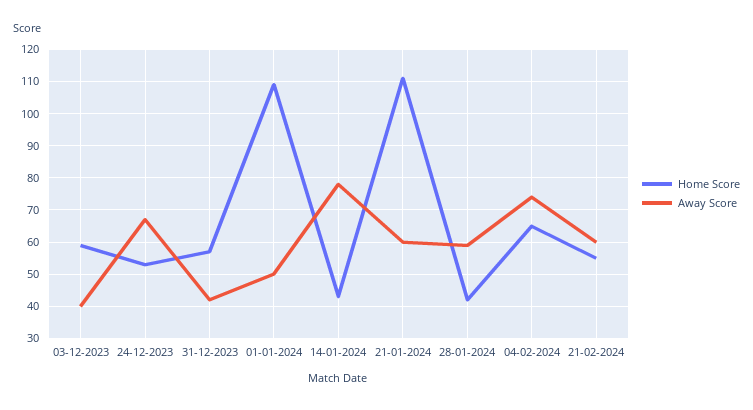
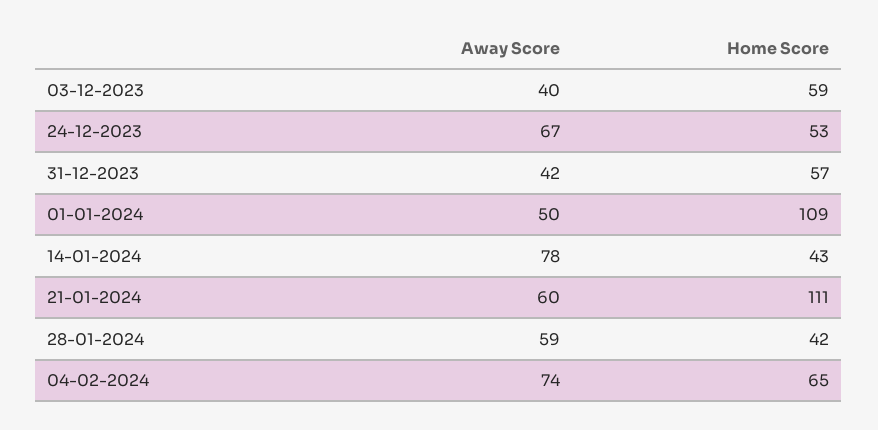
  {
    "Home Score": {
      "03-12-2023": 59,
      "24-12-2023": 53,
      "31-12-2023": 57,
      "01-01-2024": 109,
      "14-01-2024": 43,
      "21-01-2024": 111,
      "28-01-2024": 42,
-     "04-02-2024": 65,
+     "04-02-2024": 65
-     "21-02-2024": 55
    },
    "Away Score": {
      "03-12-2023": 40,
      "24-12-2023": 67,
      "31-12-2023": 42,
      "01-01-2024": 50,
      "14-01-2024": 78,
      "21-01-2024": 60,
      "28-01-2024": 59,
-     "04-02-2024": 74,
+     "04-02-2024": 74
-     "21-02-2024": 60
    }
  }

